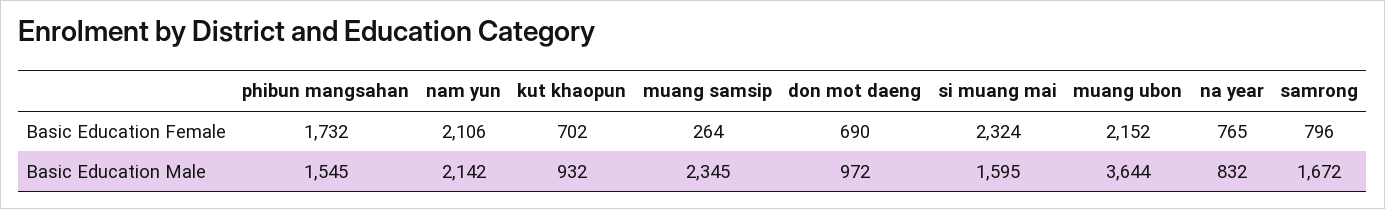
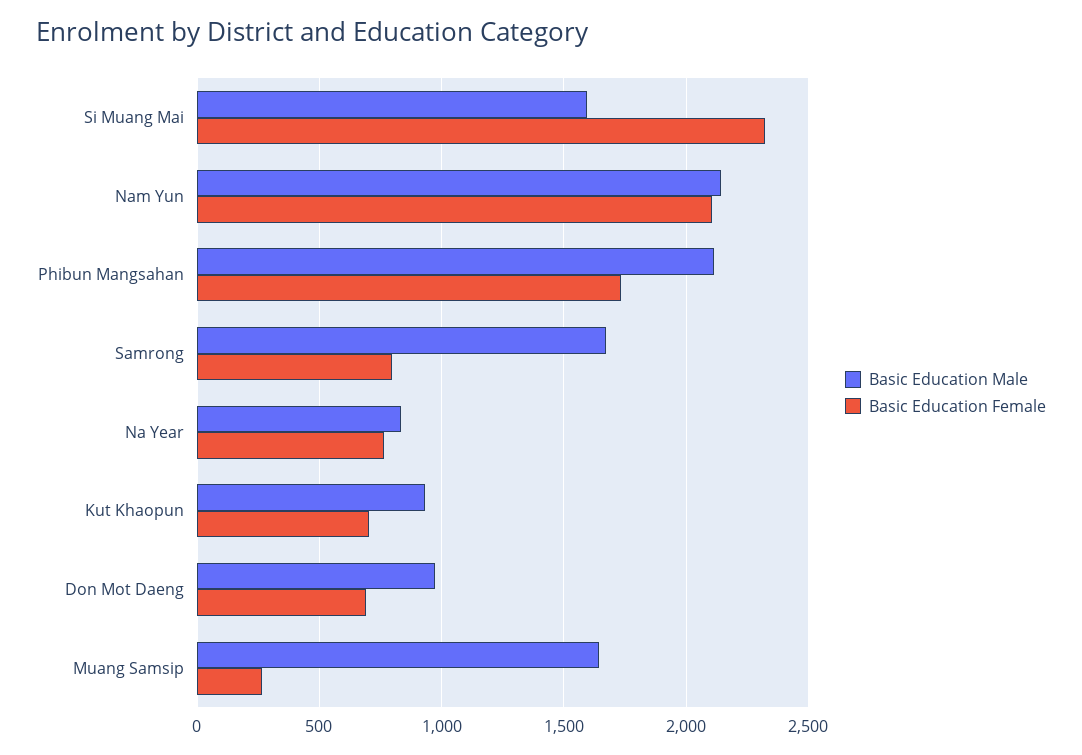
  {
    "Basic Education Female": {
      "phibun mangsahan": 1732,
      "nam yun": 2106,
      "kut khaopun": 702,
      "muang samsip": 264,
      "don mot daeng": 690,
      "si muang mai": 2324,
-     "muang ubon": 2152,
      "na year": 765,
      "samrong": 796
    },
    "Basic Education Male": {
-     "phibun mangsahan": 1545,
+     "phibun mangsahan": 2100,
      "nam yun": 2142,
      "kut khaopun": 932,
-     "muang samsip": 2345,
+     "muang samsip": 1650,
      "don mot daeng": 972,
      "si muang mai": 1595,
-     "muang ubon": 3644,
      "na year": 832,
      "samrong": 1672
    }
  }

